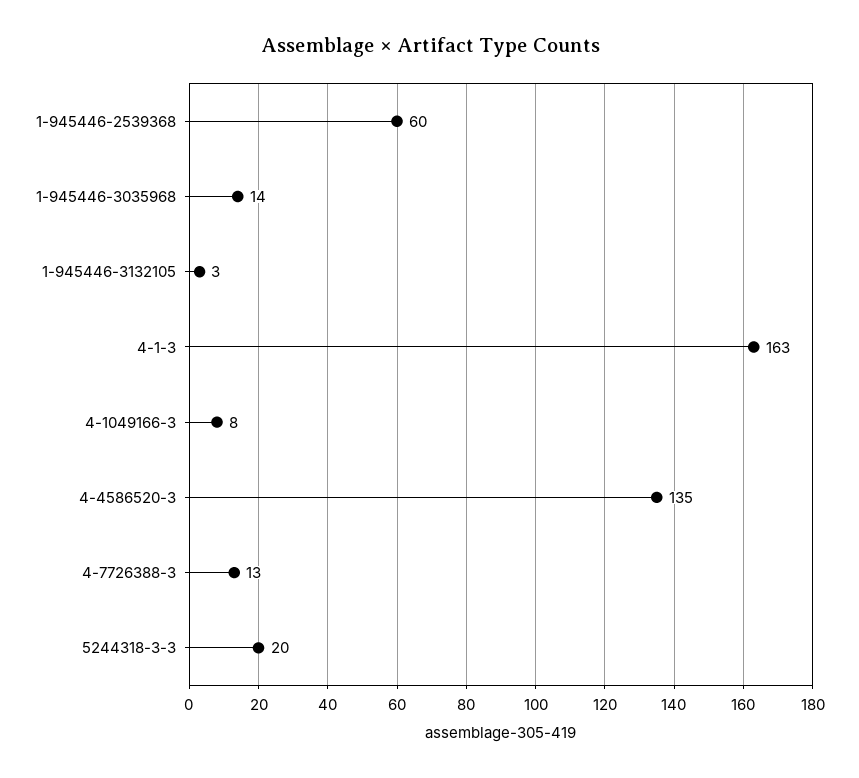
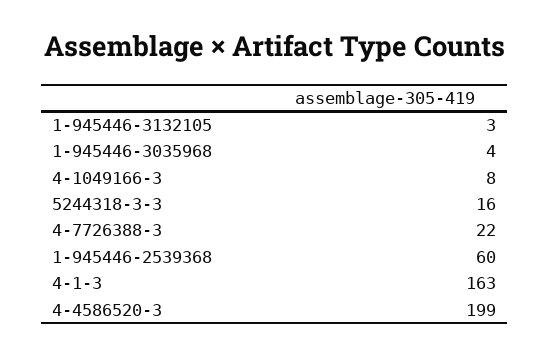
  {
    "1-945446-2539368": 60,
-   "1-945446-3035968": 14,
+   "1-945446-3035968": 4,
    "1-945446-3132105": 3,
    "4-1-3": 163,
    "4-1049166-3": 8,
-   "4-4586520-3": 135,
+   "4-4586520-3": 199,
-   "4-7726388-3": 13,
+   "4-7726388-3": 22,
-   "5244318-3-3": 20
+   "5244318-3-3": 16
  }

